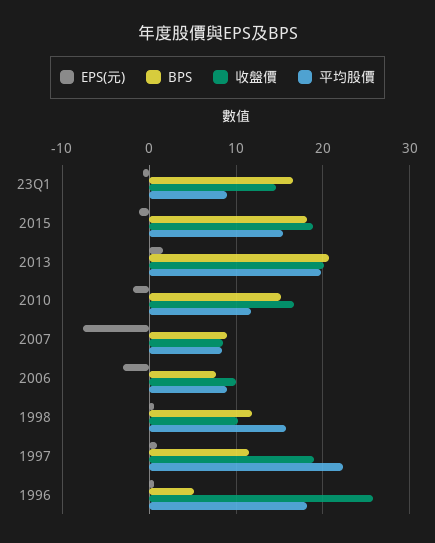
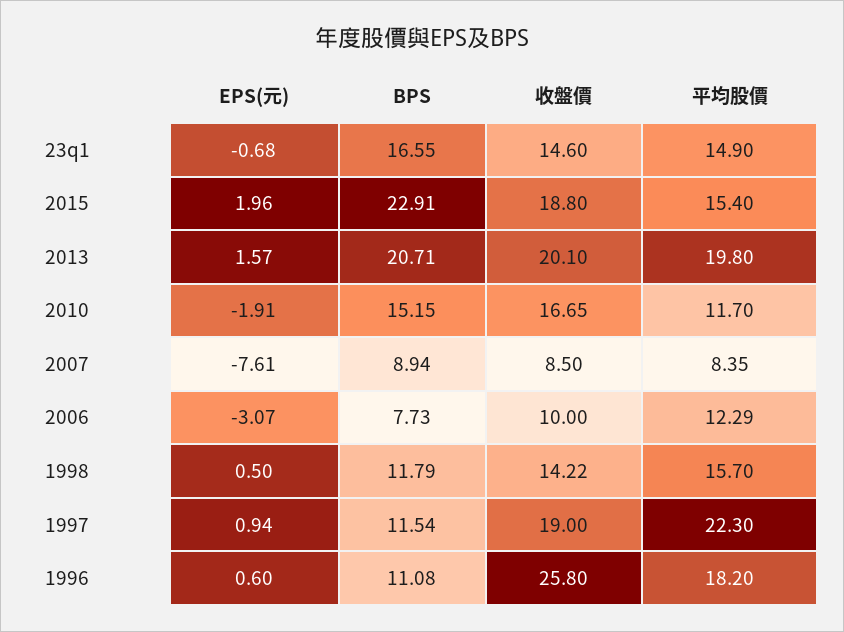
  {
    "EPS(元)": {
      "23Q1": -0.68,
-     "2015": -1,
+     "2015": 1.96,
      "2013": 1.57,
      "2010": -1.91,
      "2007": -7.61,
      "2006": -3.07,
      "1998": 0.5,
      "1997": 0.94,
      "1996": 0.6
    },
    "BPS": {
      "23Q1": 16.55,
-     "2015": 18,
+     "2015": 22.91,
      "2013": 20.71,
      "2010": 15.15,
      "2007": 8.94,
      "2006": 7.73,
      "1998": 11.79,
      "1997": 11.54,
-     "1996": 5
+     "1996": 11.08
    },
    "收盤價": {
      "23Q1": 14.6,
      "2015": 18.8,
      "2013": 20.1,
      "2010": 16.65,
      "2007": 8.5,
      "2006": 10,
-     "1998": 10,
+     "1998": 14.22,
      "1997": 19,
      "1996": 25.8
    },
    "平均股價": {
-     "23Q1": 9,
+     "23Q1": 14.9,
      "2015": 15.4,
      "2013": 19.8,
      "2010": 11.7,
      "2007": 8.35,
-     "2006": 9,
+     "2006": 12.29,
      "1998": 15.7,
      "1997": 22.3,
      "1996": 18.2
    }
  }

